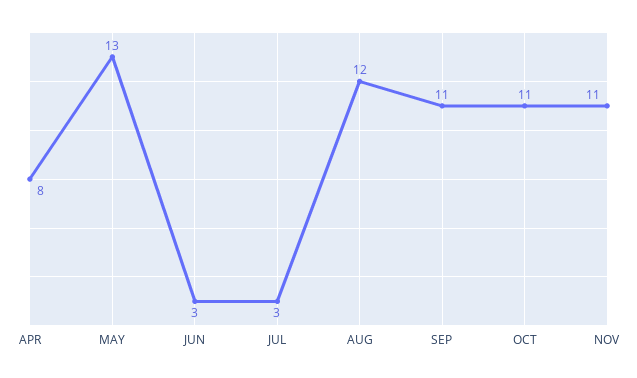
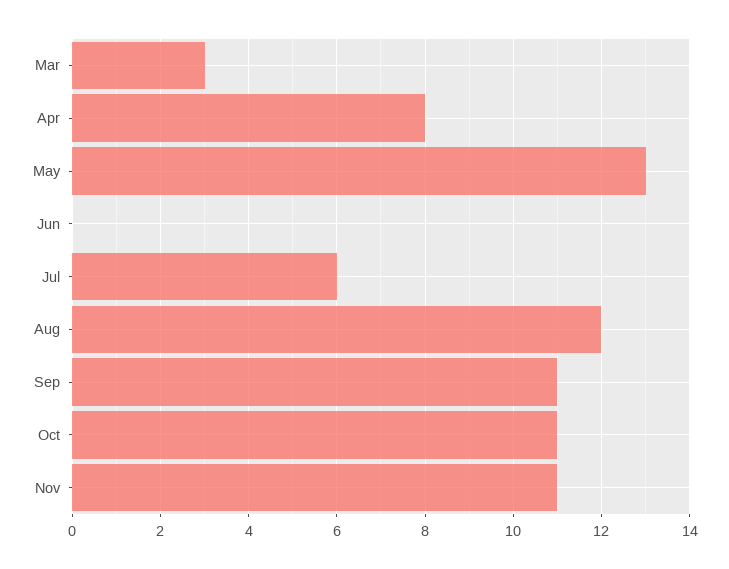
  {
    "APR": 8,
    "MAY": 13,
-   "JUN": 3,
+   "JUN": 0,
-   "JUL": 3,
+   "JUL": 6,
    "AUG": 12,
    "SEP": 11,
    "OCT": 11,
-   "NOV": 11
+   "NOV": 11,
+   "Mar": 3
  }

